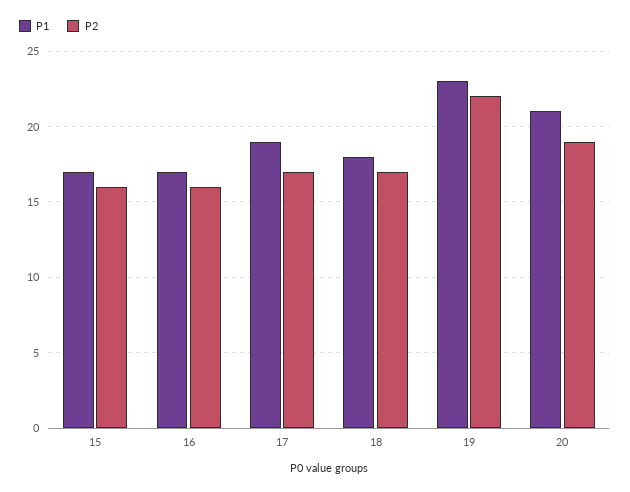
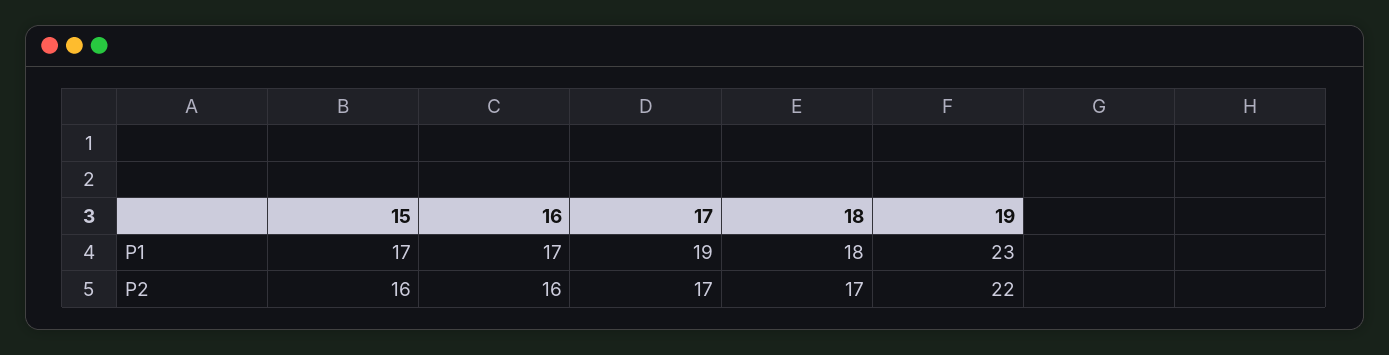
  {
    "P1": {
      "15": 17,
      "16": 17,
      "17": 19,
      "18": 18,
-     "19": 23,
+     "19": 23
-     "20": 21
    },
    "P2": {
      "15": 16,
      "16": 16,
      "17": 17,
      "18": 17,
-     "19": 22,
+     "19": 22
-     "20": 19
    }
  }

